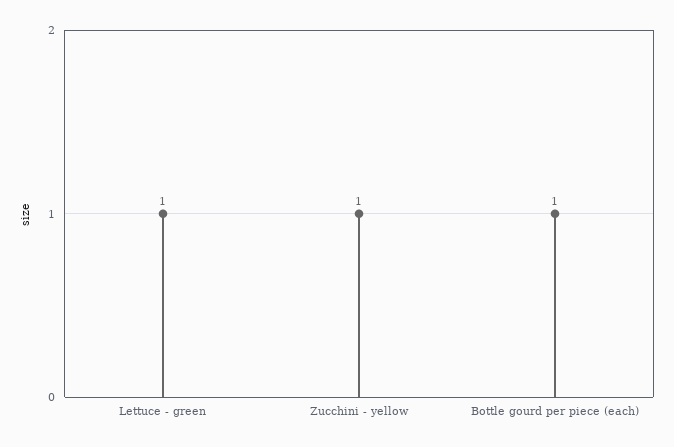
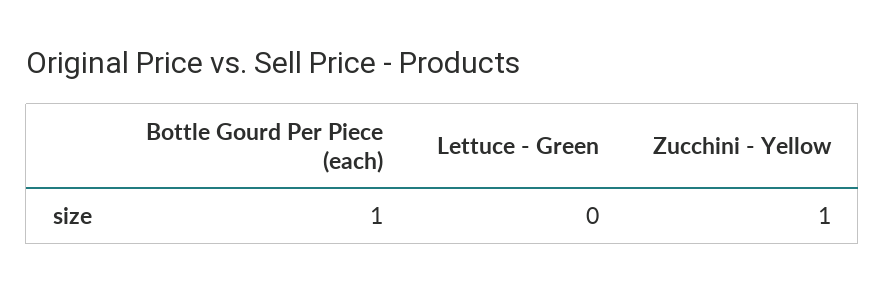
  {
-   "Lettuce - green": 1,
+   "Lettuce - green": 0,
    "Zucchini - yellow": 1,
    "Bottle gourd per piece (each)": 1
  }

